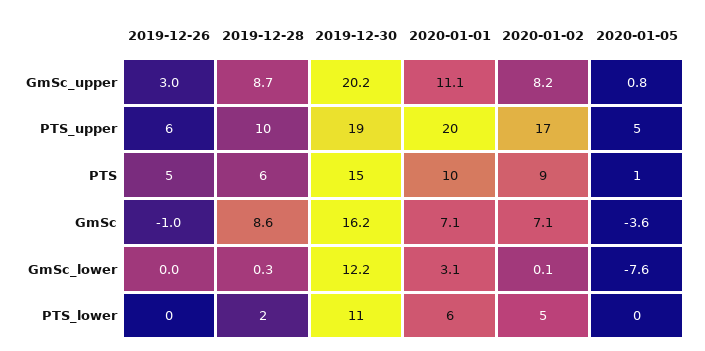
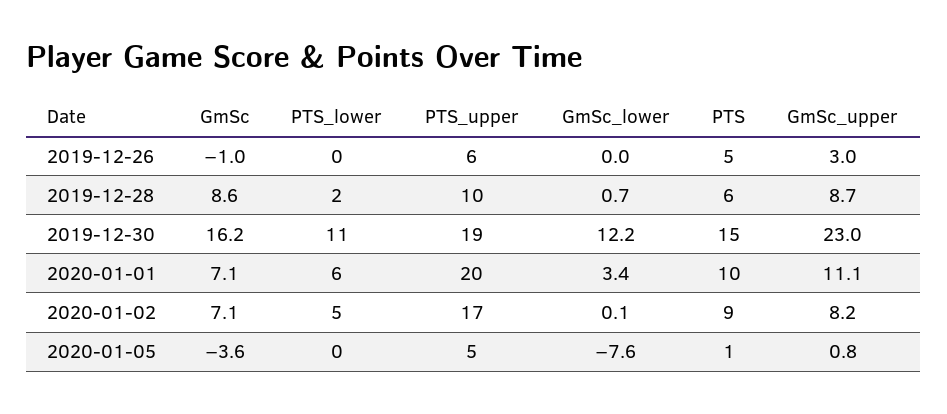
  {
    "2019-12-26": {
      "GmSc_upper": 3,
      "PTS_upper": 6,
      "PTS": 5,
      "GmSc": -1,
      "GmSc_lower": 0,
      "PTS_lower": 0
    },
    "2019-12-28": {
      "GmSc_upper": 8.7,
      "PTS_upper": 10,
      "PTS": 6,
      "GmSc": 8.6,
-     "GmSc_lower": 0.3,
+     "GmSc_lower": 0.7,
      "PTS_lower": 2
    },
    "2019-12-30": {
-     "GmSc_upper": 20.2,
+     "GmSc_upper": 23,
      "PTS_upper": 19,
      "PTS": 15,
      "GmSc": 16.2,
      "GmSc_lower": 12.2,
      "PTS_lower": 11
    },
    "2020-01-01": {
      "GmSc_upper": 11.1,
      "PTS_upper": 20,
      "PTS": 10,
      "GmSc": 7.1,
-     "GmSc_lower": 3.1,
+     "GmSc_lower": 3.4,
      "PTS_lower": 6
    },
    "2020-01-02": {
      "GmSc_upper": 8.2,
      "PTS_upper": 17,
      "PTS": 9,
      "GmSc": 7.1,
      "GmSc_lower": 0.1,
      "PTS_lower": 5
    },
    "2020-01-05": {
      "GmSc_upper": 0.8,
      "PTS_upper": 5,
      "PTS": 1,
      "GmSc": -3.6,
      "GmSc_lower": -7.6,
      "PTS_lower": 0
    }
  }

